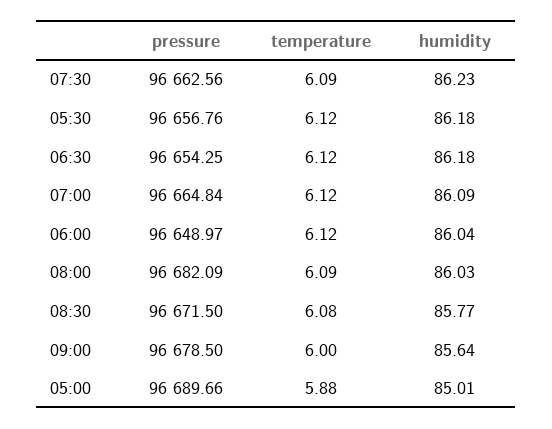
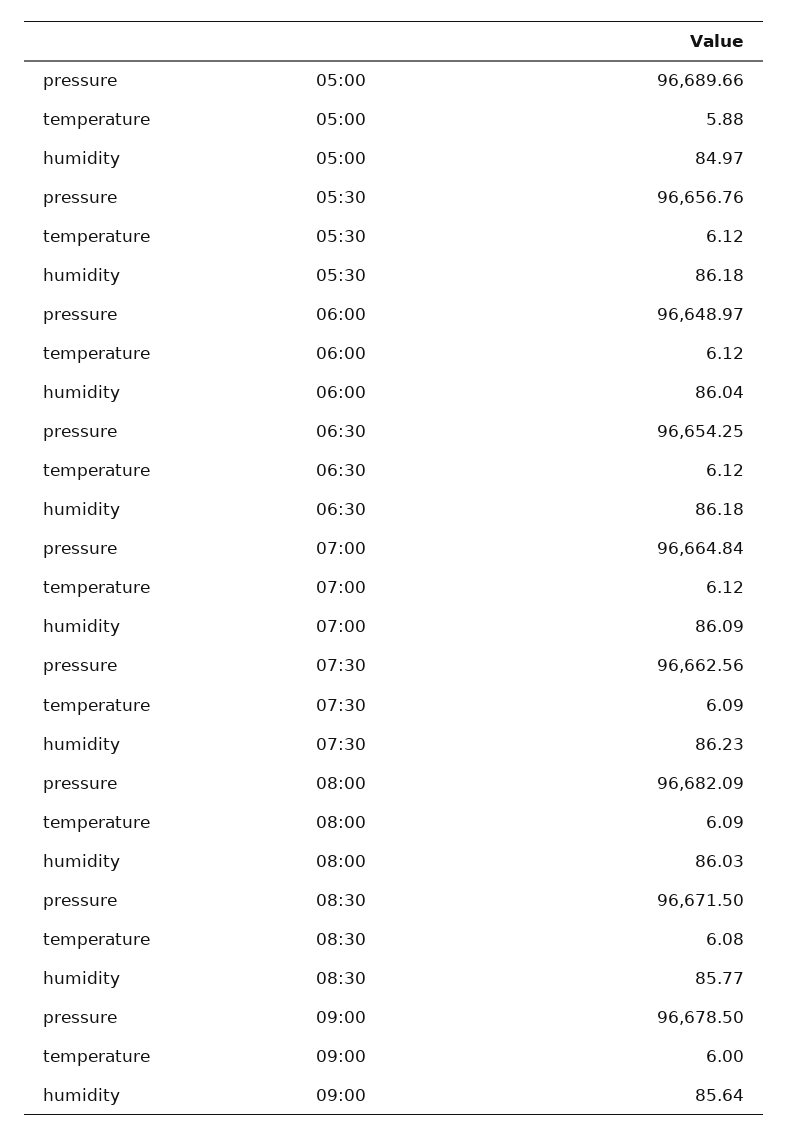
  {
    "pressure": {
      "07:30": 96662.56,
      "05:30": 96656.76,
      "06:30": 96654.25,
      "07:00": 96664.84,
      "06:00": 96648.97,
      "08:00": 96682.09,
      "08:30": 96671.5,
      "09:00": 96678.5,
      "05:00": 96689.66
    },
    "temperature": {
      "07:30": 6.09,
      "05:30": 6.12,
      "06:30": 6.12,
      "07:00": 6.12,
      "06:00": 6.12,
      "08:00": 6.09,
      "08:30": 6.08,
      "09:00": 6,
      "05:00": 5.88
    },
    "humidity": {
      "07:30": 86.23,
      "05:30": 86.18,
      "06:30": 86.18,
      "07:00": 86.09,
      "06:00": 86.04,
      "08:00": 86.03,
      "08:30": 85.77,
      "09:00": 85.64,
-     "05:00": 85.01
+     "05:00": 84.97
    }
  }

